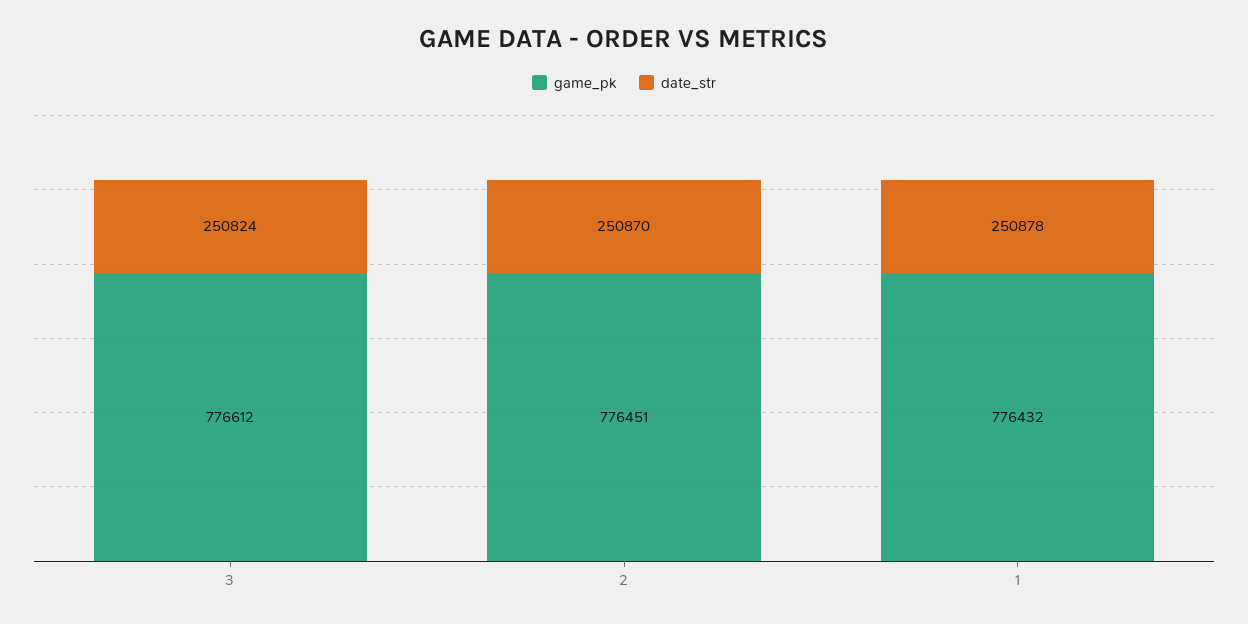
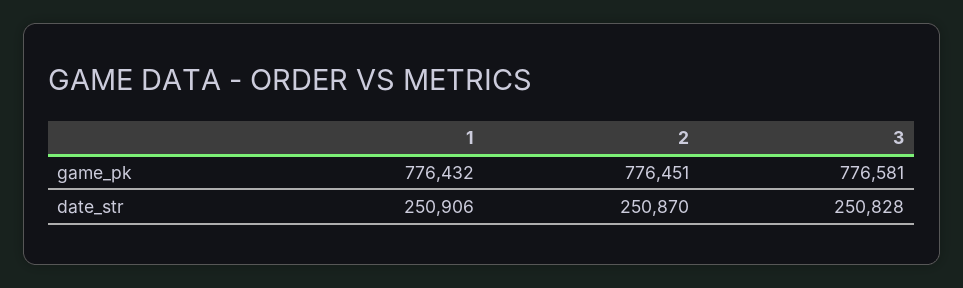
  {
    "game_pk": {
-     "3": 776612,
+     "3": 776581,
      "2": 776451,
      "1": 776432
    },
    "date_str": {
-     "3": 250824,
+     "3": 250828,
      "2": 250870,
-     "1": 250878
+     "1": 250906
    }
  }

